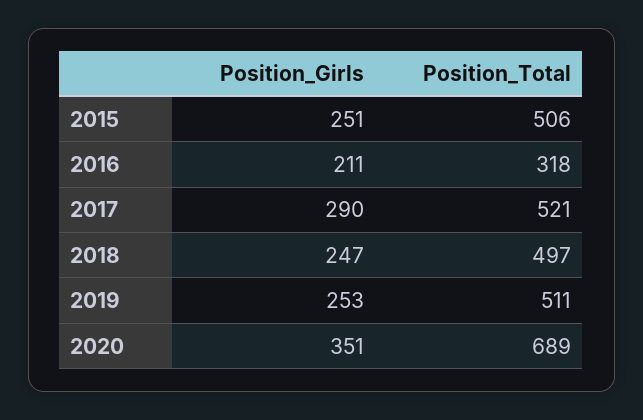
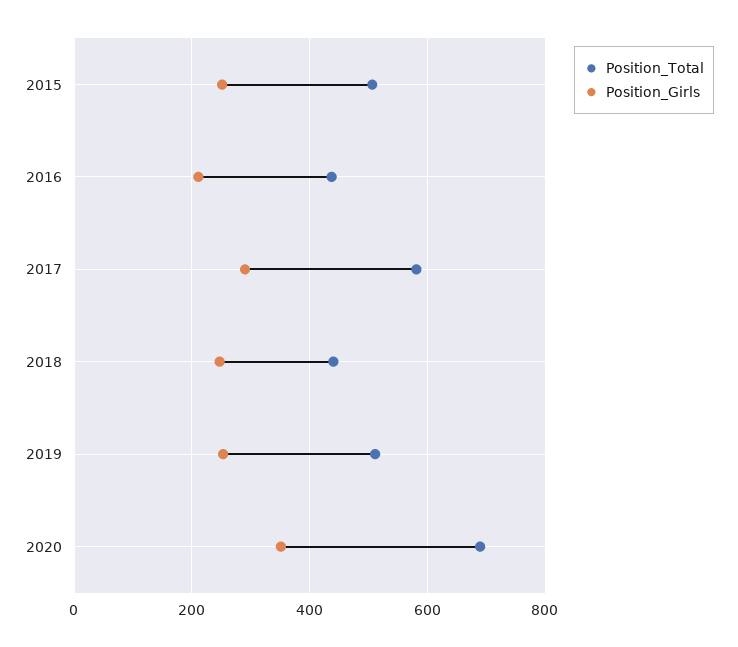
  {
    "Position_Girls": {
      "2015": 251,
      "2016": 211,
      "2017": 290,
      "2018": 247,
      "2019": 253,
      "2020": 351
    },
    "Position_Total": {
      "2015": 506,
-     "2016": 318,
+     "2016": 440,
-     "2017": 521,
+     "2017": 580,
-     "2018": 497,
+     "2018": 440,
      "2019": 511,
      "2020": 689
    }
  }

